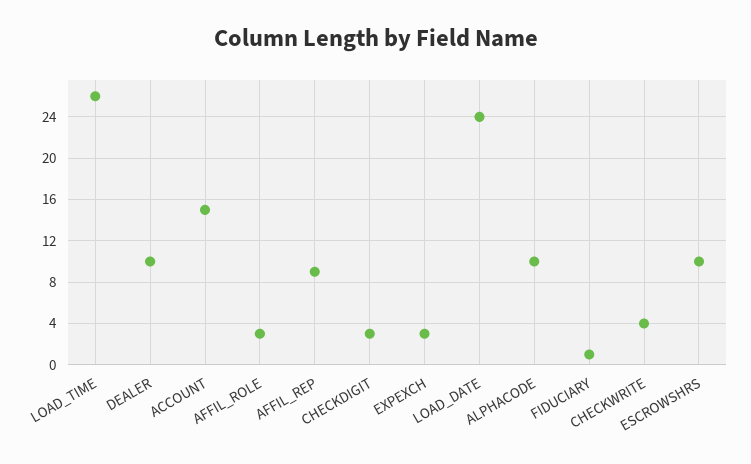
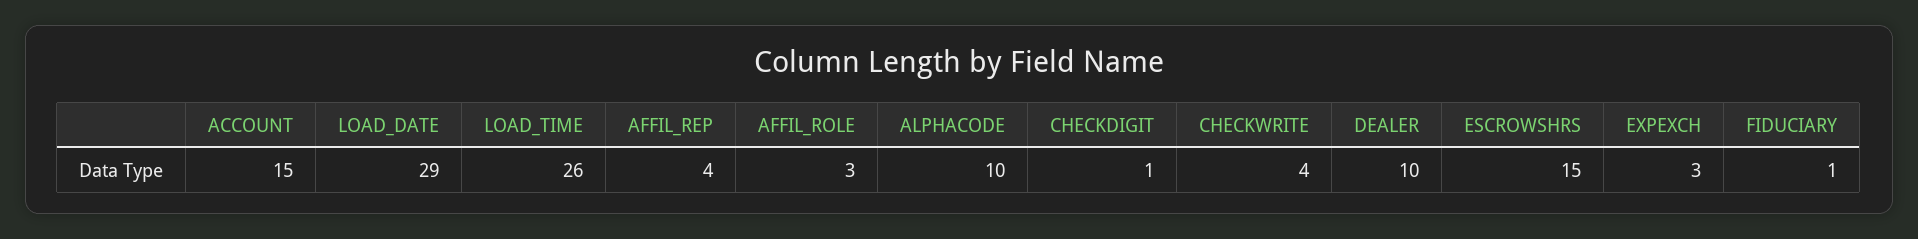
  {
    "LOAD_TIME": 26,
    "DEALER": 10,
    "ACCOUNT": 15,
    "AFFIL_ROLE": 3,
-   "AFFIL_REP": 9,
+   "AFFIL_REP": 4,
-   "CHECKDIGIT": 3,
+   "CHECKDIGIT": 1,
    "EXPEXCH": 3,
-   "LOAD_DATE": 24,
+   "LOAD_DATE": 29,
    "ALPHACODE": 10,
    "FIDUCIARY": 1,
    "CHECKWRITE": 4,
-   "ESCROWSHRS": 10
+   "ESCROWSHRS": 15
  }

